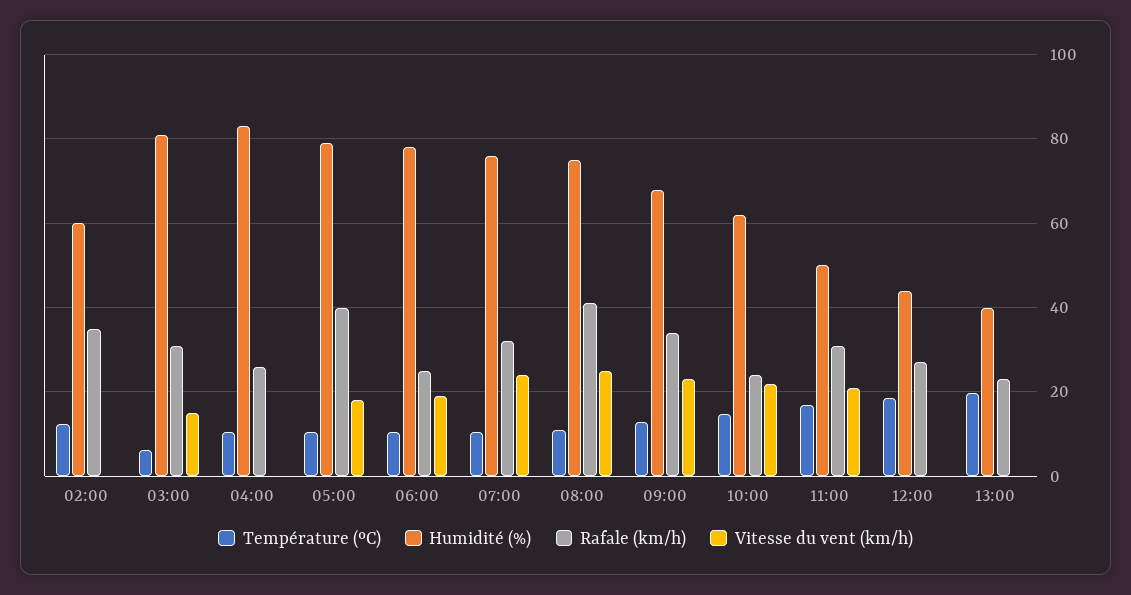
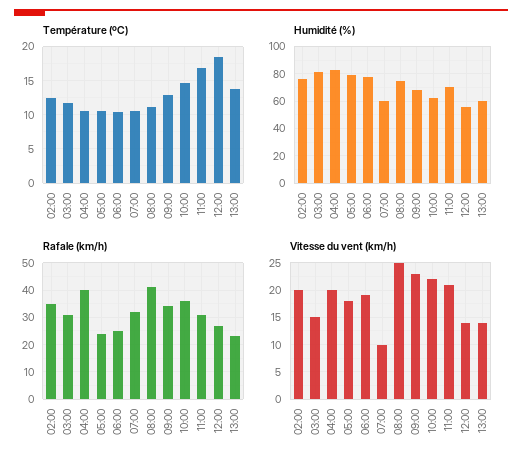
  {
    "Température (ºC)": {
      "02:00": 13,
-     "03:00": 6,
+     "03:00": 12,
      "04:00": 11,
      "05:00": 11,
      "06:00": 10,
      "07:00": 11,
      "08:00": 11,
      "09:00": 13,
      "10:00": 15,
      "11:00": 17,
      "12:00": 19,
-     "13:00": 20
+     "13:00": 14
    },
    "Humidité (%)": {
-     "02:00": 60,
+     "02:00": 75,
      "03:00": 82,
      "04:00": 84,
      "05:00": 80,
      "06:00": 78,
-     "07:00": 76,
+     "07:00": 60,
      "08:00": 76,
      "09:00": 68,
      "10:00": 62,
-     "11:00": 50,
+     "11:00": 70,
-     "12:00": 44,
+     "12:00": 55,
-     "13:00": 40
+     "13:00": 60
    },
    "Rafale (km/h)": {
      "02:00": 36,
      "03:00": 32,
-     "04:00": 26,
+     "04:00": 40,
-     "05:00": 40,
+     "05:00": 25,
      "06:00": 26,
      "07:00": 32,
      "08:00": 42,
      "09:00": 34,
-     "10:00": 24,
+     "10:00": 35,
      "11:00": 32,
      "12:00": 28,
      "13:00": 24
    },
    "Vitesse du vent (km/h)": {
-     "02:00": 0,
+     "02:00": 20,
      "03:00": 16,
-     "04:00": 0,
+     "04:00": 20,
      "05:00": 18,
      "06:00": 20,
-     "07:00": 24,
+     "07:00": 10,
      "08:00": 26,
      "09:00": 24,
      "10:00": 22,
      "11:00": 22,
-     "12:00": 0,
+     "12:00": 15,
-     "13:00": 0
+     "13:00": 15
    }
  }

